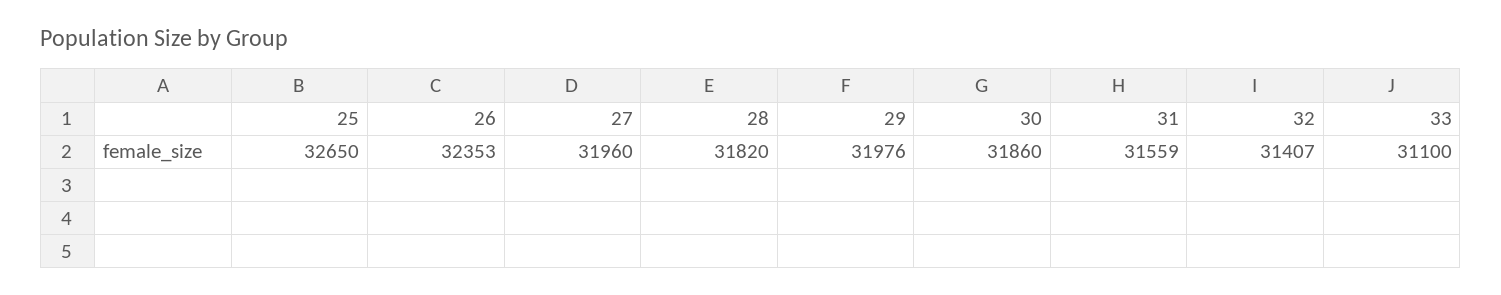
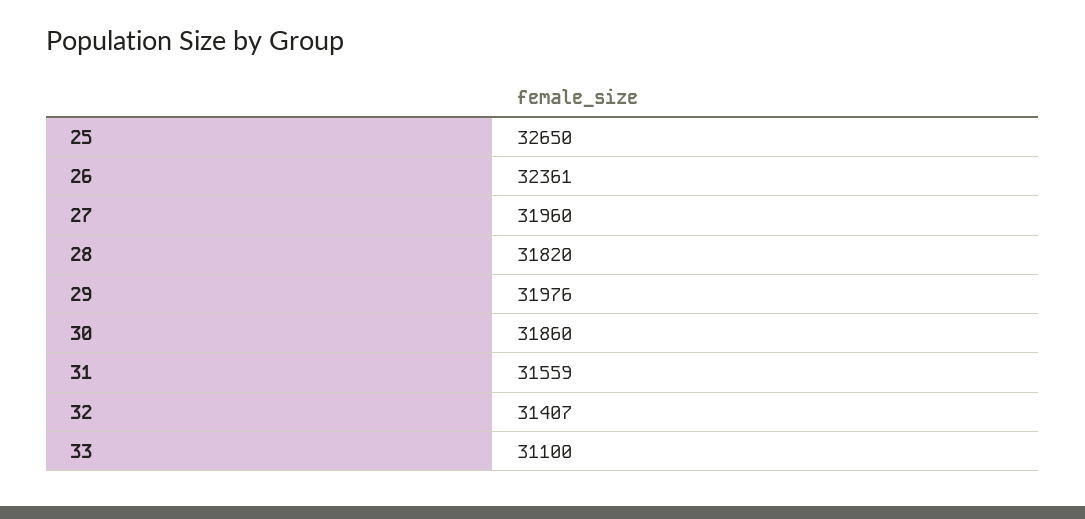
  {
    "25": 32650,
-   "26": 32353,
+   "26": 32361,
    "27": 31960,
    "28": 31820,
    "29": 31976,
    "30": 31860,
    "31": 31559,
    "32": 31407,
    "33": 31100
  }

